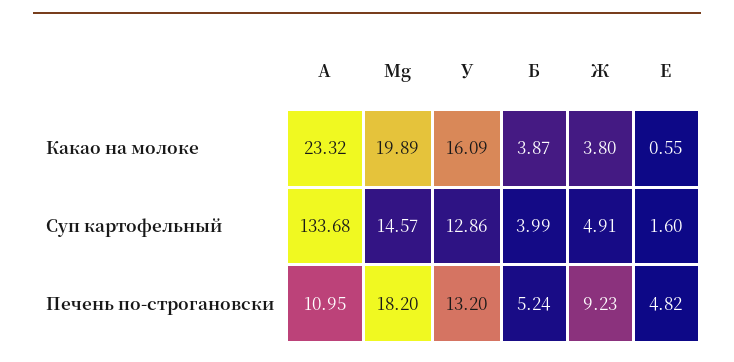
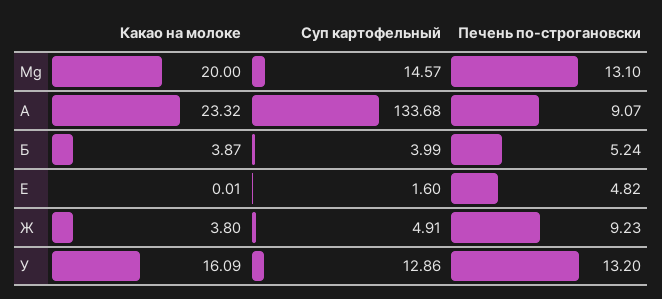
  {
    "А": {
      "Какао на молоке": 23.32,
      "Суп картофельный": 133.68,
-     "Печень по-строгановски": 10.95
+     "Печень по-строгановски": 9.07
    },
    "Mg": {
-     "Какао на молоке": 19.89,
+     "Какао на молоке": 20,
      "Суп картофельный": 14.57,
-     "Печень по-строгановски": 18.2
+     "Печень по-строгановски": 13.1
    },
    "У": {
      "Какао на молоке": 16.09,
      "Суп картофельный": 12.86,
      "Печень по-строгановски": 13.2
    },
    "Б": {
      "Какао на молоке": 3.87,
      "Суп картофельный": 3.99,
      "Печень по-строгановски": 5.24
    },
    "Ж": {
      "Какао на молоке": 3.8,
      "Суп картофельный": 4.91,
      "Печень по-строгановски": 9.23
    },
    "Е": {
-     "Какао на молоке": 0.55,
+     "Какао на молоке": 0.01,
      "Суп картофельный": 1.6,
      "Печень по-строгановски": 4.82
    }
  }

